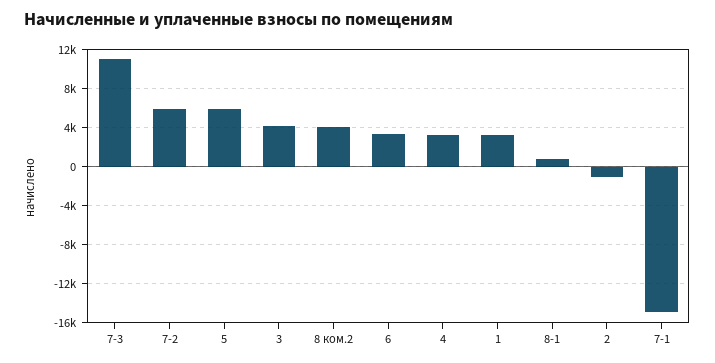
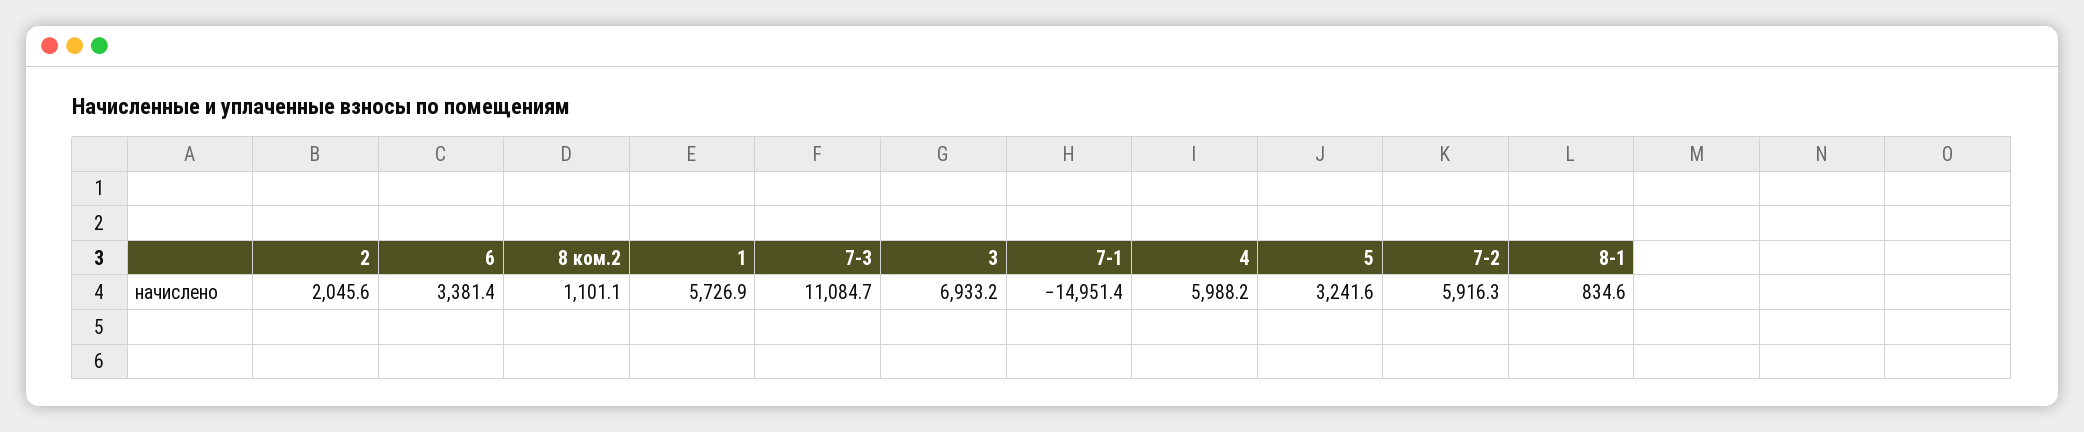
  {
    "7-3": 11084.7,
    "7-2": 5916.3,
-   "5": 6000,
+   "5": 3241.6,
-   "3": 4000,
+   "3": 6933.2,
-   "8 ком.2": 4000,
+   "8 ком.2": 1101.1,
    "6": 3381.4,
-   "4": 3000,
+   "4": 5988.2,
-   "1": 3000,
+   "1": 5726.9,
    "8-1": 834.6,
-   "2": -1000,
+   "2": 2045.6,
    "7-1": -14951.4
  }

